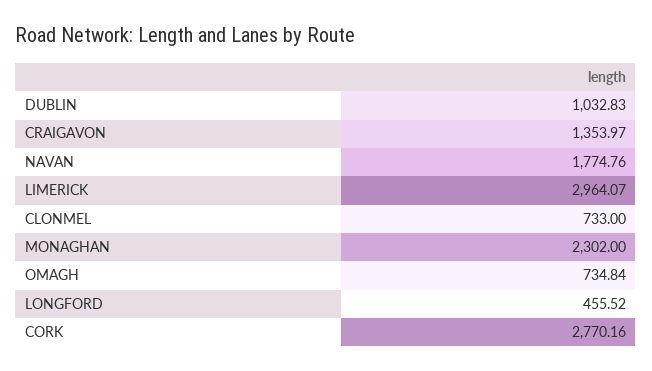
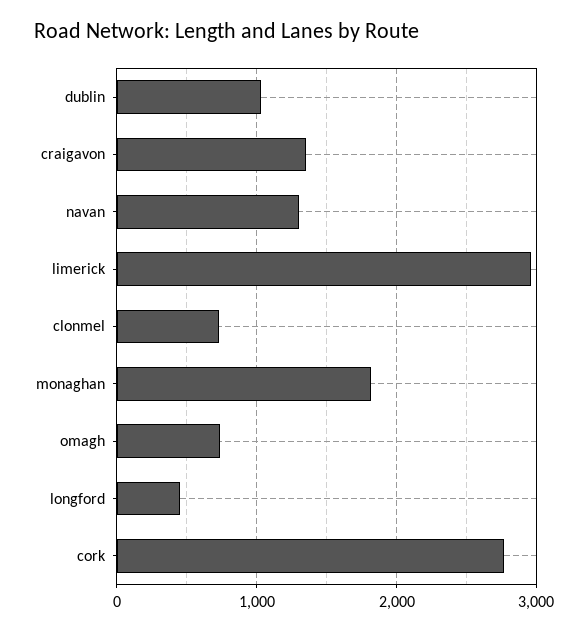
  {
    "DUBLIN": 1032.83,
    "CRAIGAVON": 1353.97,
-   "NAVAN": 1774.76,
+   "NAVAN": 1300,
    "LIMERICK": 2964.07,
    "CLONMEL": 733,
-   "MONAGHAN": 2302,
+   "MONAGHAN": 1800,
    "OMAGH": 734.84,
    "LONGFORD": 455.52,
    "CORK": 2770.16
  }

